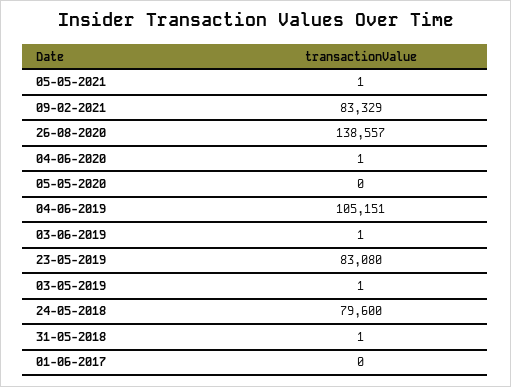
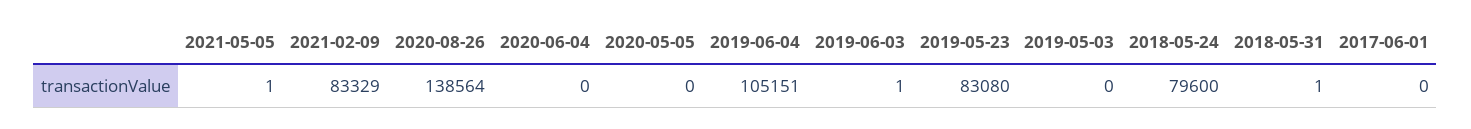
  {
    "05-05-2021": 1,
    "09-02-2021": 83329,
-   "26-08-2020": 138557,
+   "26-08-2020": 138564,
-   "04-06-2020": 1,
+   "04-06-2020": 0,
    "05-05-2020": 0,
    "04-06-2019": 105151,
    "03-06-2019": 1,
    "23-05-2019": 83080,
-   "03-05-2019": 1,
+   "03-05-2019": 0,
    "24-05-2018": 79600,
    "31-05-2018": 1,
    "01-06-2017": 0
  }

